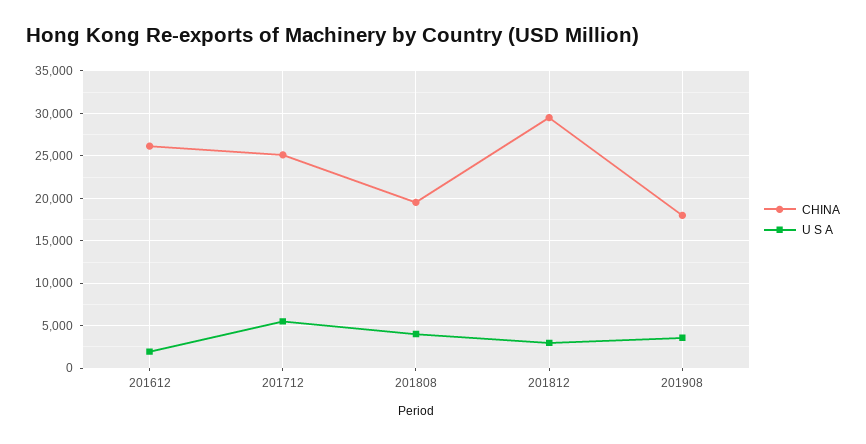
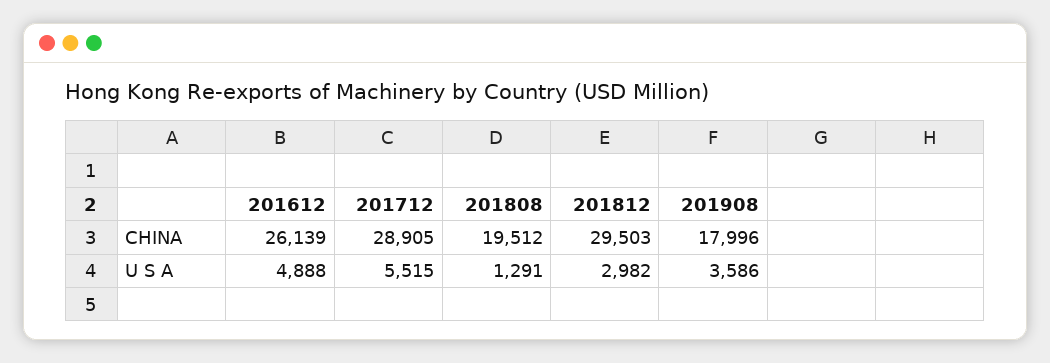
  {
    "CHINA": {
      "201612": 26139,
-     "201712": 25000,
+     "201712": 28905,
      "201808": 19512,
      "201812": 29503,
      "201908": 17996
    },
    "U S A": {
-     "201612": 2000,
+     "201612": 4888,
      "201712": 5515,
-     "201808": 4000,
+     "201808": 1291,
      "201812": 2982,
      "201908": 3586
    }
  }

